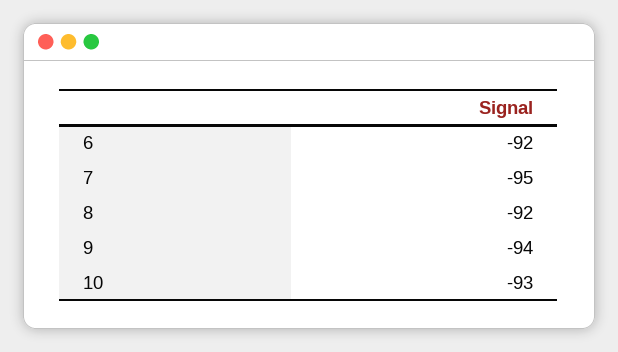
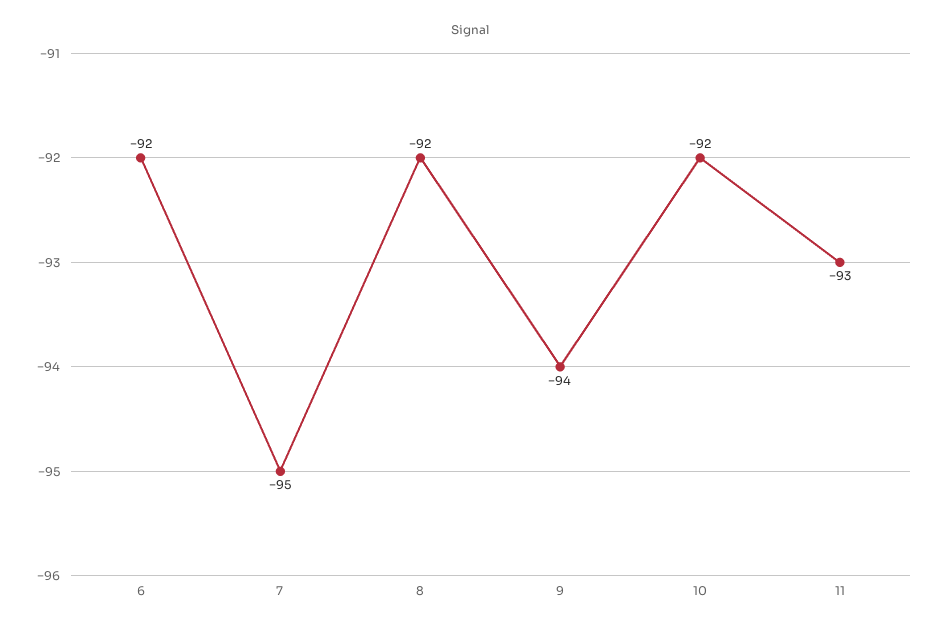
  {
    "6": -92,
    "7": -95,
    "8": -92,
    "9": -94,
-   "10": -93
+   "10": -92,
+   "11": -93
  }

